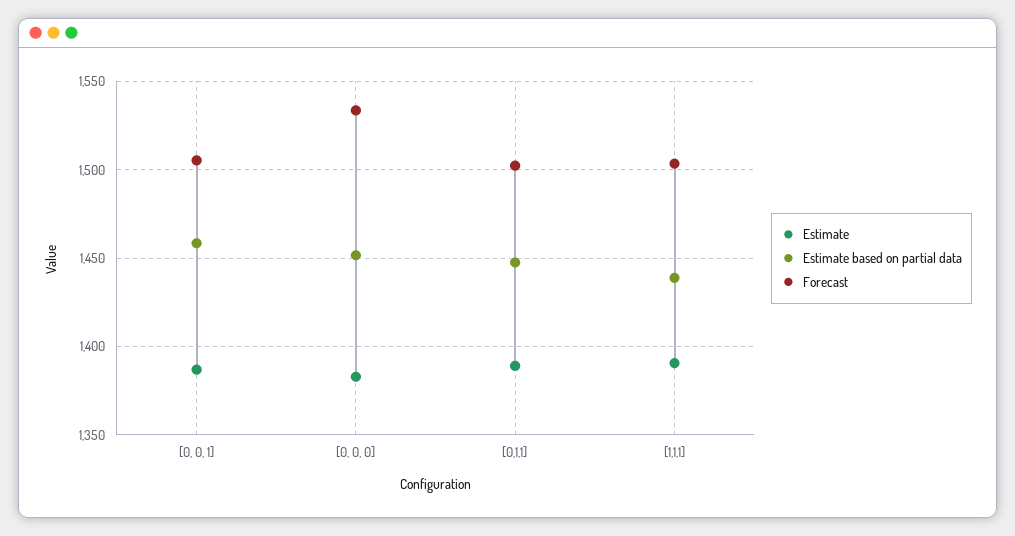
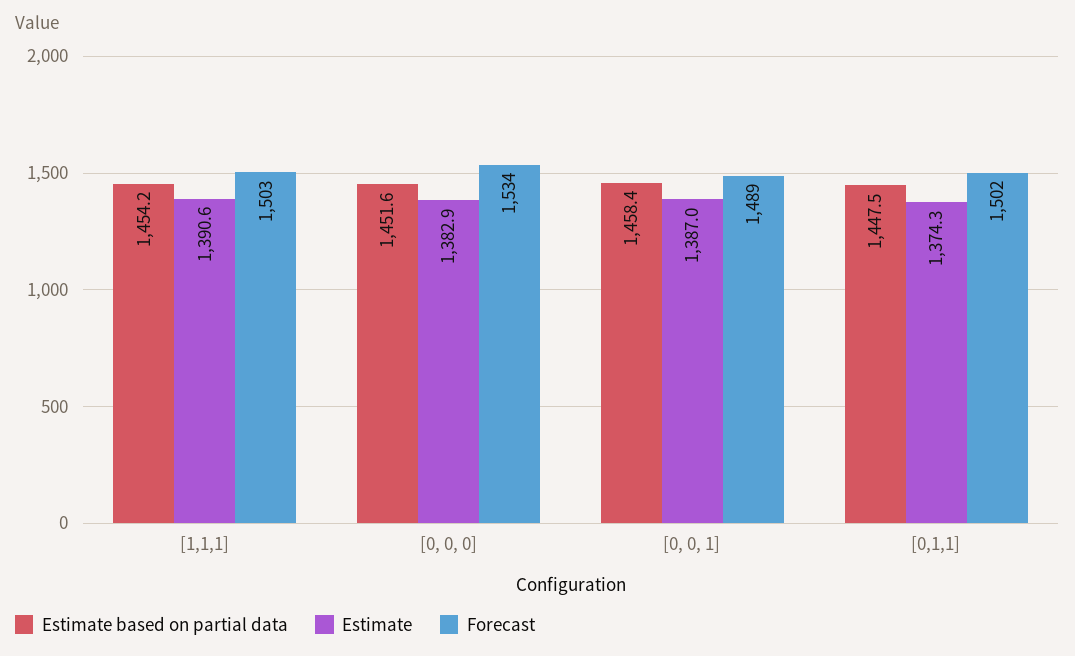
  {
    "Estimate": {
      "[0, 0, 1]": 1387,
      "[0, 0, 0]": 1382.9,
-     "[0,1,1]": 1390,
+     "[0,1,1]": 1374.3,
      "[1,1,1]": 1390.6
    },
    "Estimate based on partial data": {
      "[0, 0, 1]": 1458.4,
      "[0, 0, 0]": 1451.6,
      "[0,1,1]": 1447.5,
-     "[1,1,1]": 1440
+     "[1,1,1]": 1454.2
    },
    "Forecast": {
-     "[0, 0, 1]": 1505,
+     "[0, 0, 1]": 1489,
      "[0, 0, 0]": 1534,
      "[0,1,1]": 1502,
      "[1,1,1]": 1503
    }
  }

